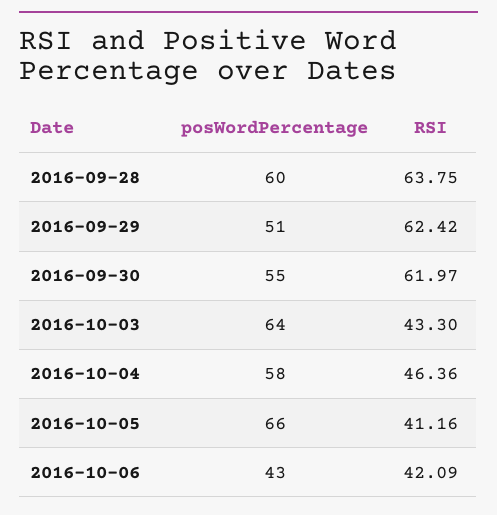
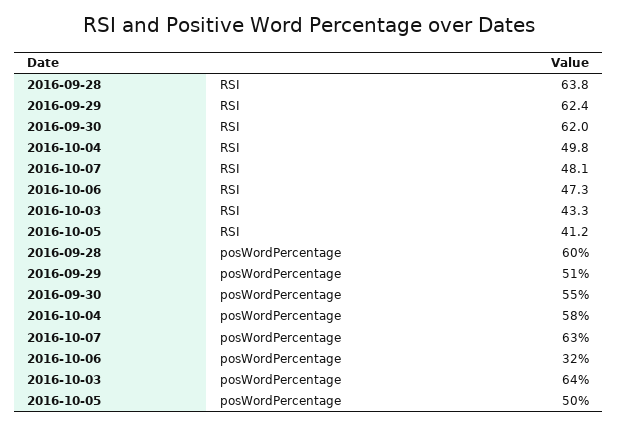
  {
    "posWordPercentage": {
      "2016-09-28": 60,
      "2016-09-29": 51,
      "2016-09-30": 55,
      "2016-10-03": 64,
      "2016-10-04": 58,
-     "2016-10-05": 66,
+     "2016-10-05": 50,
-     "2016-10-06": 43
+     "2016-10-06": 32,
+     "2016-10-07": 63
    },
    "RSI": {
      "2016-09-28": 63.75,
      "2016-09-29": 62.42,
      "2016-09-30": 61.97,
      "2016-10-03": 43.3,
-     "2016-10-04": 46.36,
+     "2016-10-04": 49.8,
      "2016-10-05": 41.16,
-     "2016-10-06": 42.09
+     "2016-10-06": 47.3,
+     "2016-10-07": 48.1
    }
  }

